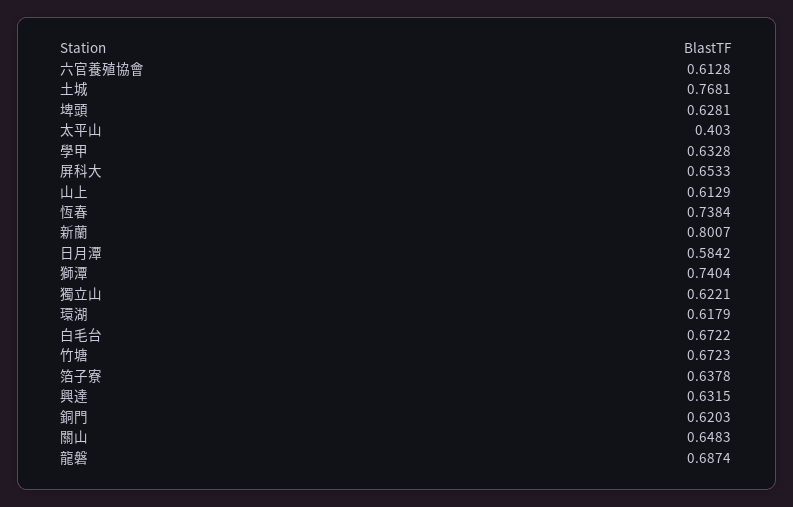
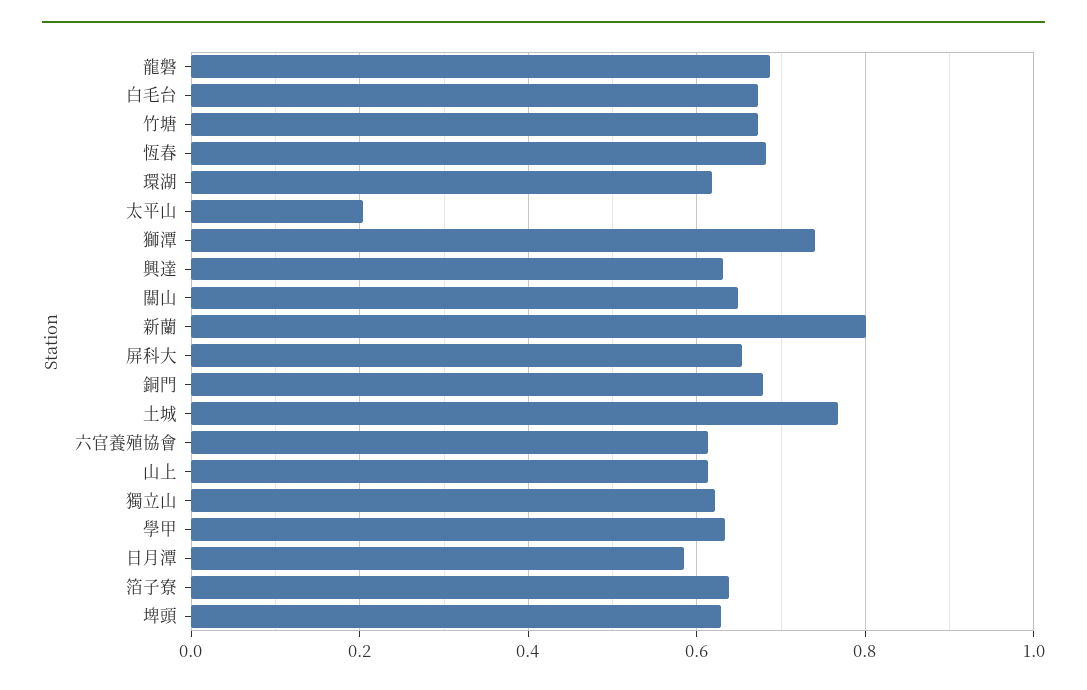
  {
    "六官養殖協會": 0.6128,
    "土城": 0.7681,
    "埤頭": 0.6281,
-   "太平山": 0.403,
+   "太平山": 0.2,
    "學甲": 0.6328,
    "屏科大": 0.6533,
    "山上": 0.6129,
-   "恆春": 0.7384,
+   "恆春": 0.68,
    "新蘭": 0.8007,
    "日月潭": 0.5842,
    "獅潭": 0.7404,
    "獨立山": 0.6221,
    "環湖": 0.6179,
    "白毛台": 0.6722,
    "竹塘": 0.6723,
    "箔子寮": 0.6378,
    "興達": 0.6315,
-   "銅門": 0.6203,
+   "銅門": 0.68,
    "關山": 0.6483,
    "龍磐": 0.6874
  }

